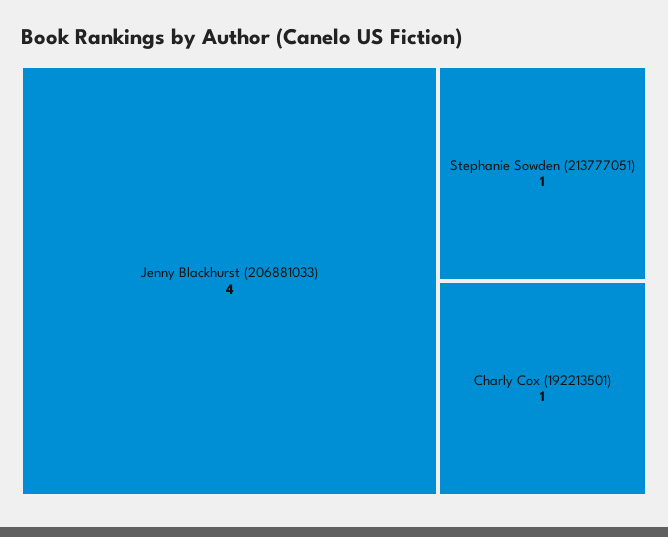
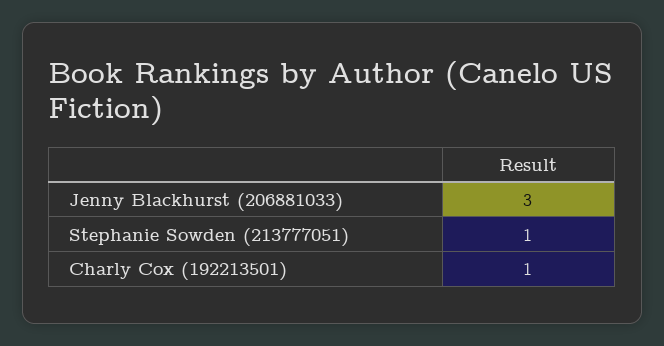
  {
-   "Jenny Blackhurst (206881033)": 4,
+   "Jenny Blackhurst (206881033)": 3,
    "Stephanie Sowden (213777051)": 1,
    "Charly Cox (192213501)": 1
  }

